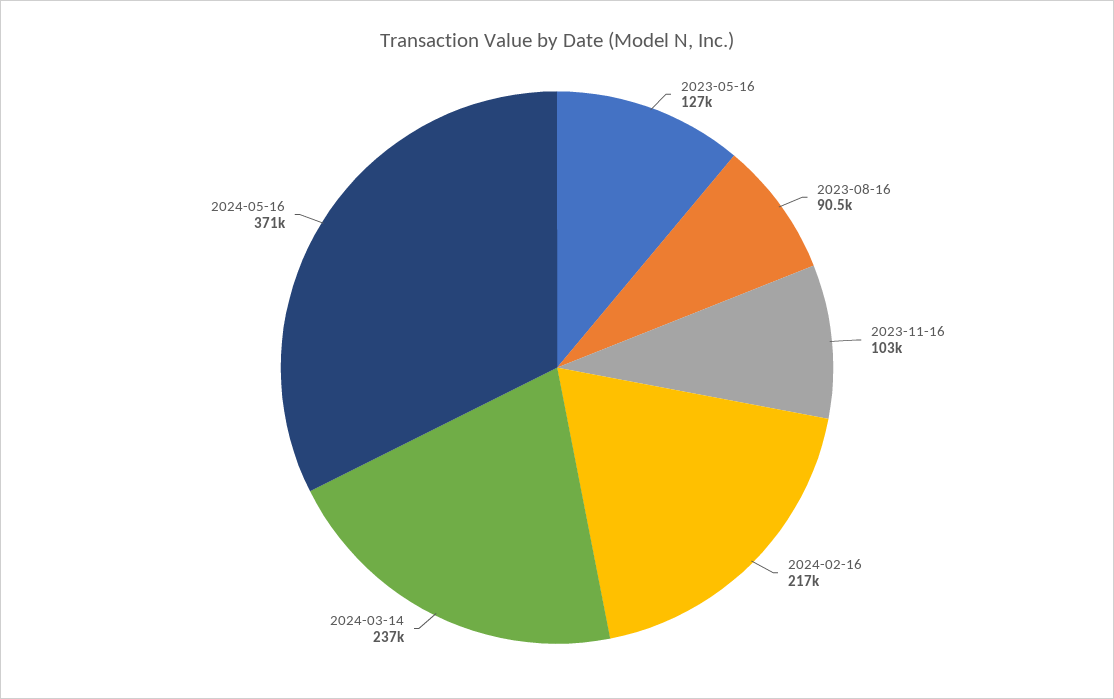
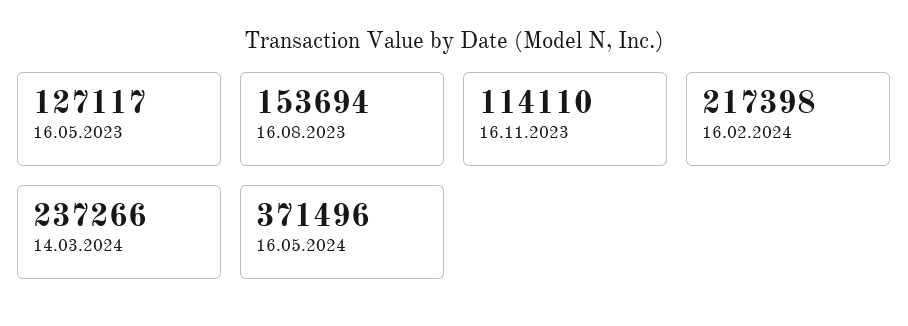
  {
    "2023-05-16": 127117,
-   "2023-08-16": 90500,
+   "2023-08-16": 153694,
-   "2023-11-16": 103000,
+   "2023-11-16": 114110,
    "2024-02-16": 217398,
    "2024-03-14": 237266,
    "2024-05-16": 371496
  }

